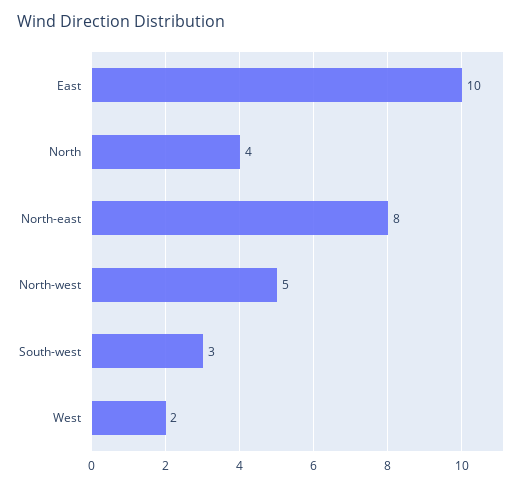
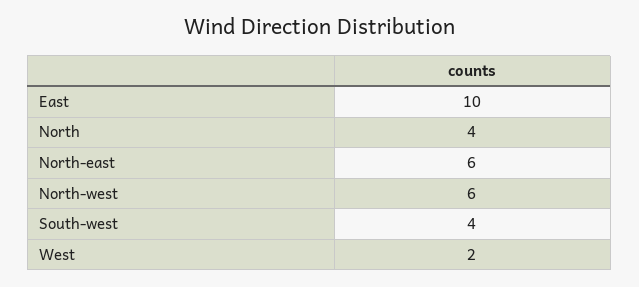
  {
    "East": 10,
    "North": 4,
-   "North-east": 8,
+   "North-east": 6,
-   "North-west": 5,
+   "North-west": 6,
-   "South-west": 3,
+   "South-west": 4,
    "West": 2
  }

